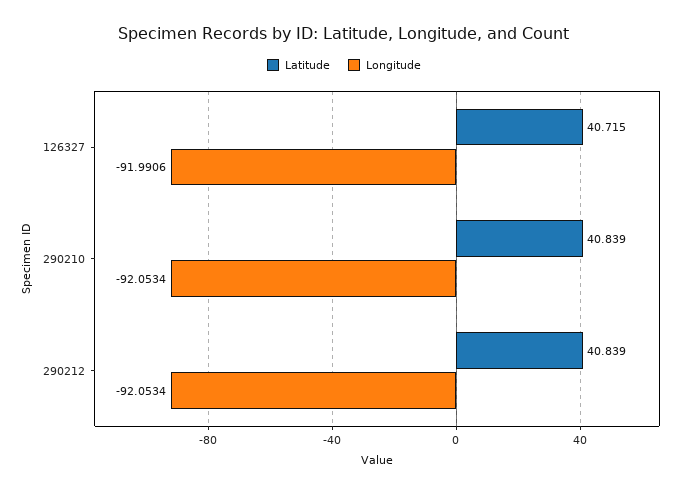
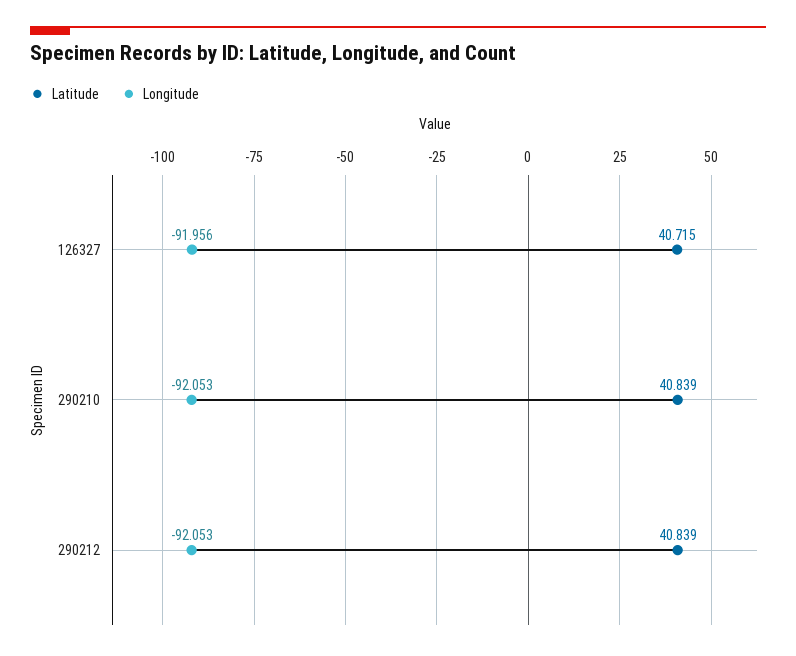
  {
    "Latitude": {
      "126327": 40.715,
      "290210": 40.839,
      "290212": 40.839
    },
    "Longitude": {
-     "126327": -91.9906,
+     "126327": -91.956,
      "290210": -92.0534,
      "290212": -92.0534
    }
  }

